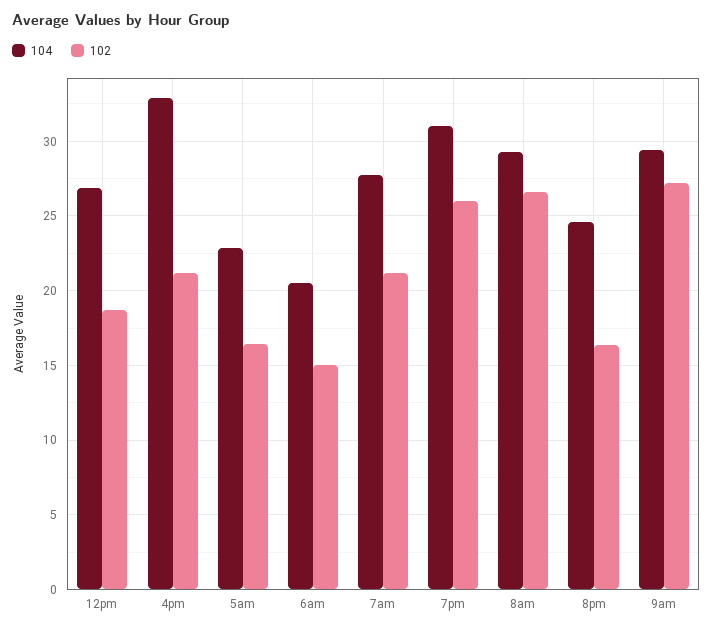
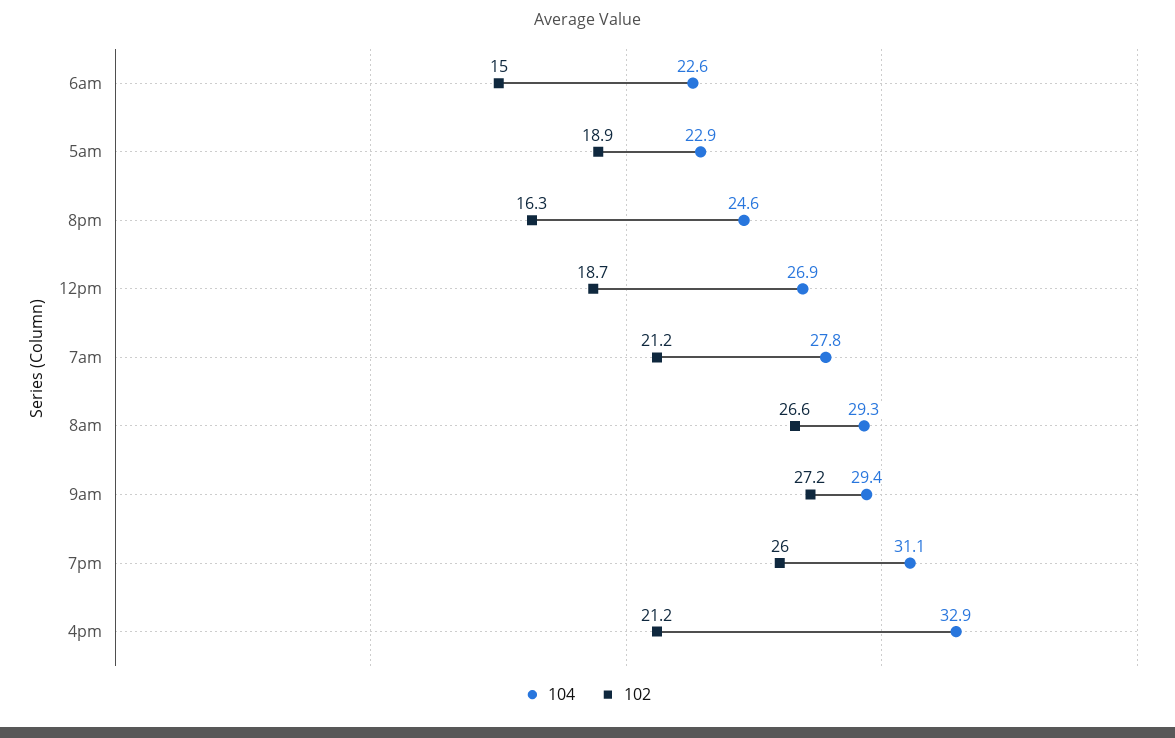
  {
    "104": {
      "12pm": 26.9,
      "4pm": 32.9,
      "5am": 22.9,
-     "6am": 20.5,
+     "6am": 22.6,
      "7am": 27.8,
      "7pm": 31.1,
      "8am": 29.3,
      "8pm": 24.6,
      "9am": 29.4
    },
    "102": {
      "12pm": 18.7,
      "4pm": 21.2,
-     "5am": 16.5,
+     "5am": 18.9,
      "6am": 15,
      "7am": 21.2,
      "7pm": 26,
      "8am": 26.6,
      "8pm": 16.3,
      "9am": 27.2
    }
  }

